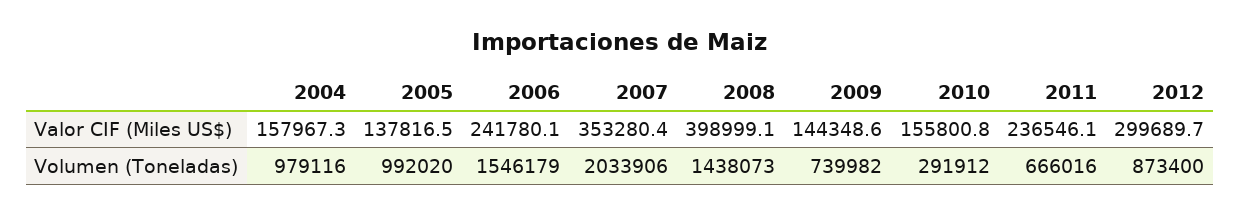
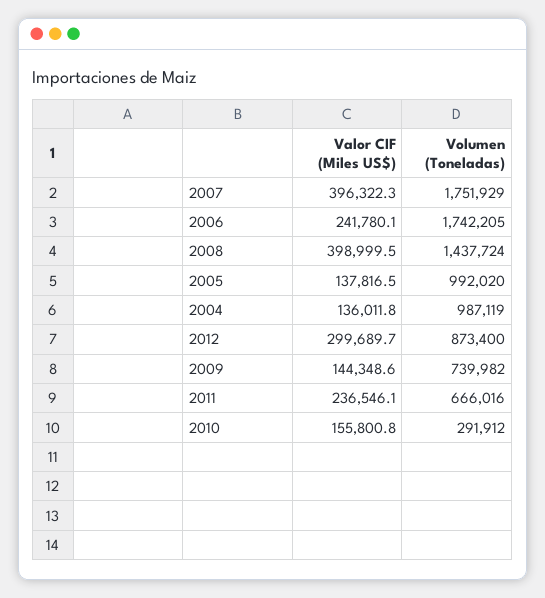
  {
    "2004": {
-     "Valor CIF (Miles US$)": 157967.3,
+     "Valor CIF (Miles US$)": 136011.8,
-     "Volumen (Toneladas)": 979116
+     "Volumen (Toneladas)": 987119
    },
    "2005": {
      "Valor CIF (Miles US$)": 137816.5,
      "Volumen (Toneladas)": 992020
    },
    "2006": {
      "Valor CIF (Miles US$)": 241780.1,
-     "Volumen (Toneladas)": 1546179
+     "Volumen (Toneladas)": 1742205
    },
    "2007": {
-     "Valor CIF (Miles US$)": 353280.4,
+     "Valor CIF (Miles US$)": 396322.3,
-     "Volumen (Toneladas)": 2033906
+     "Volumen (Toneladas)": 1751929
    },
    "2008": {
-     "Valor CIF (Miles US$)": 398999.1,
+     "Valor CIF (Miles US$)": 398999.5,
-     "Volumen (Toneladas)": 1438073
+     "Volumen (Toneladas)": 1437724
    },
    "2009": {
      "Valor CIF (Miles US$)": 144348.6,
      "Volumen (Toneladas)": 739982
    },
    "2010": {
      "Valor CIF (Miles US$)": 155800.8,
      "Volumen (Toneladas)": 291912
    },
    "2011": {
      "Valor CIF (Miles US$)": 236546.1,
      "Volumen (Toneladas)": 666016
    },
    "2012": {
      "Valor CIF (Miles US$)": 299689.7,
      "Volumen (Toneladas)": 873400
    }
  }

